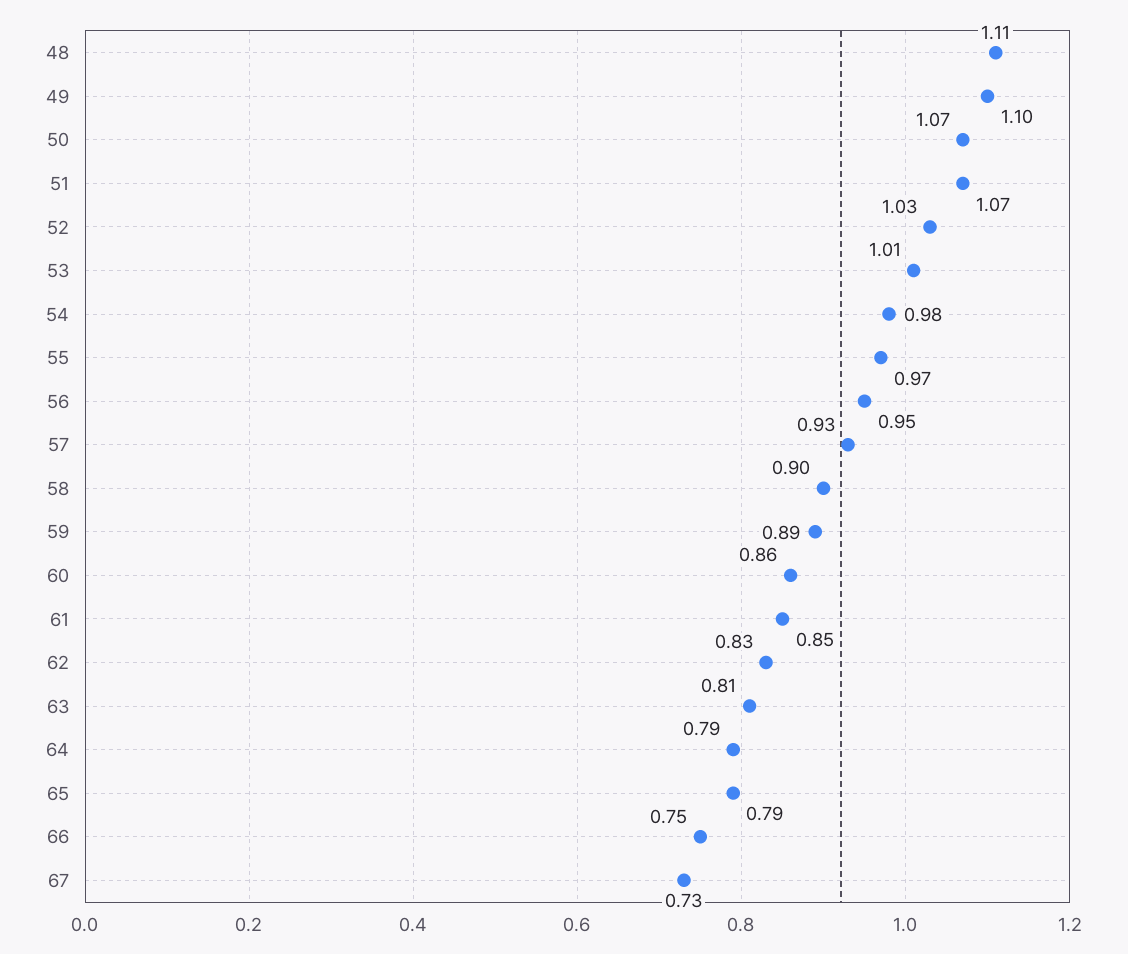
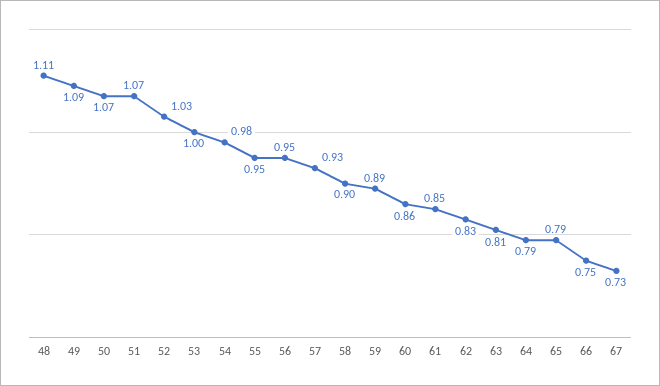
  {
    "48": 1.11,
-   "49": 1.1,
+   "49": 1.09,
    "50": 1.07,
    "51": 1.07,
    "52": 1.03,
-   "53": 1.01,
+   "53": 1,
    "54": 0.98,
-   "55": 0.97,
+   "55": 0.95,
    "56": 0.95,
    "57": 0.93,
    "58": 0.9,
    "59": 0.89,
    "60": 0.86,
    "61": 0.85,
    "62": 0.83,
    "63": 0.81,
    "64": 0.79,
    "65": 0.79,
    "66": 0.75,
    "67": 0.73
  }

